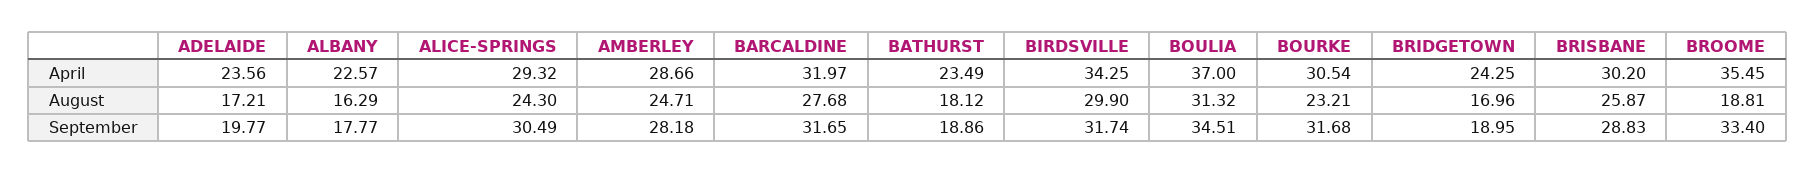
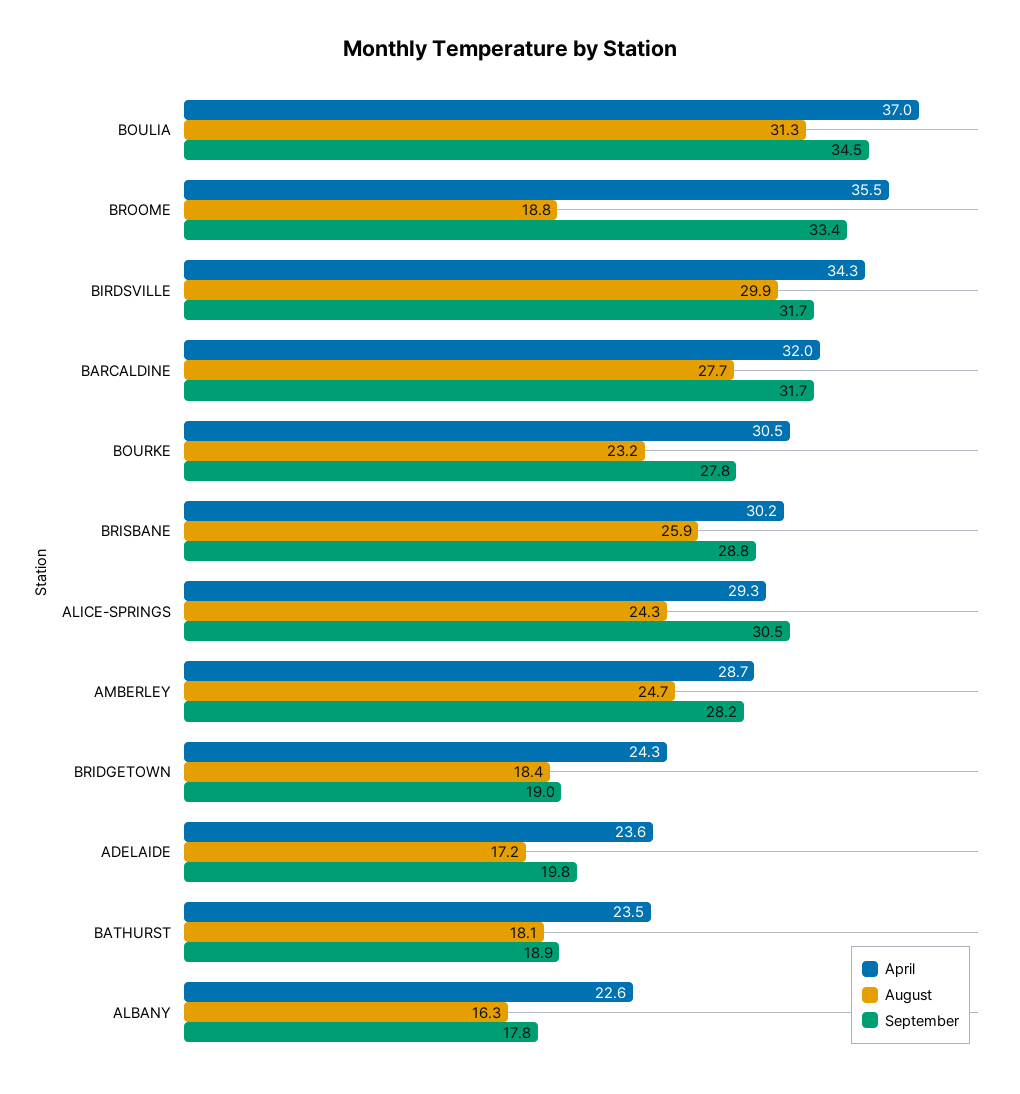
  {
    "April": {
      "ADELAIDE": 23.56,
      "ALBANY": 22.57,
      "ALICE-SPRINGS": 29.32,
      "AMBERLEY": 28.66,
      "BARCALDINE": 31.97,
      "BATHURST": 23.49,
      "BIRDSVILLE": 34.25,
      "BOULIA": 37,
      "BOURKE": 30.54,
      "BRIDGETOWN": 24.25,
      "BRISBANE": 30.2,
      "BROOME": 35.45
    },
    "August": {
      "ADELAIDE": 17.21,
      "ALBANY": 16.29,
      "ALICE-SPRINGS": 24.3,
      "AMBERLEY": 24.71,
      "BARCALDINE": 27.68,
      "BATHURST": 18.12,
      "BIRDSVILLE": 29.9,
      "BOULIA": 31.32,
      "BOURKE": 23.21,
-     "BRIDGETOWN": 16.96,
+     "BRIDGETOWN": 18.4,
      "BRISBANE": 25.87,
      "BROOME": 18.81
    },
    "September": {
      "ADELAIDE": 19.77,
      "ALBANY": 17.77,
      "ALICE-SPRINGS": 30.49,
      "AMBERLEY": 28.18,
      "BARCALDINE": 31.65,
      "BATHURST": 18.86,
      "BIRDSVILLE": 31.74,
      "BOULIA": 34.51,
-     "BOURKE": 31.68,
+     "BOURKE": 27.8,
      "BRIDGETOWN": 18.95,
      "BRISBANE": 28.83,
      "BROOME": 33.4
    }
  }

